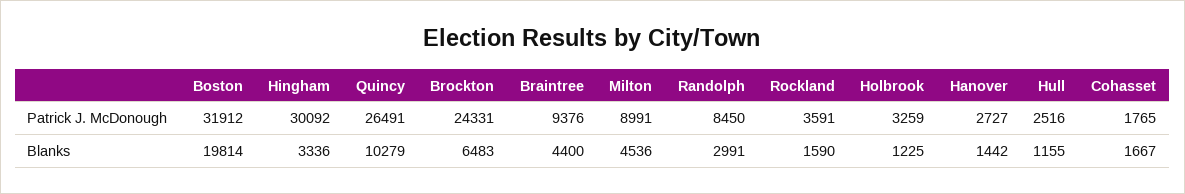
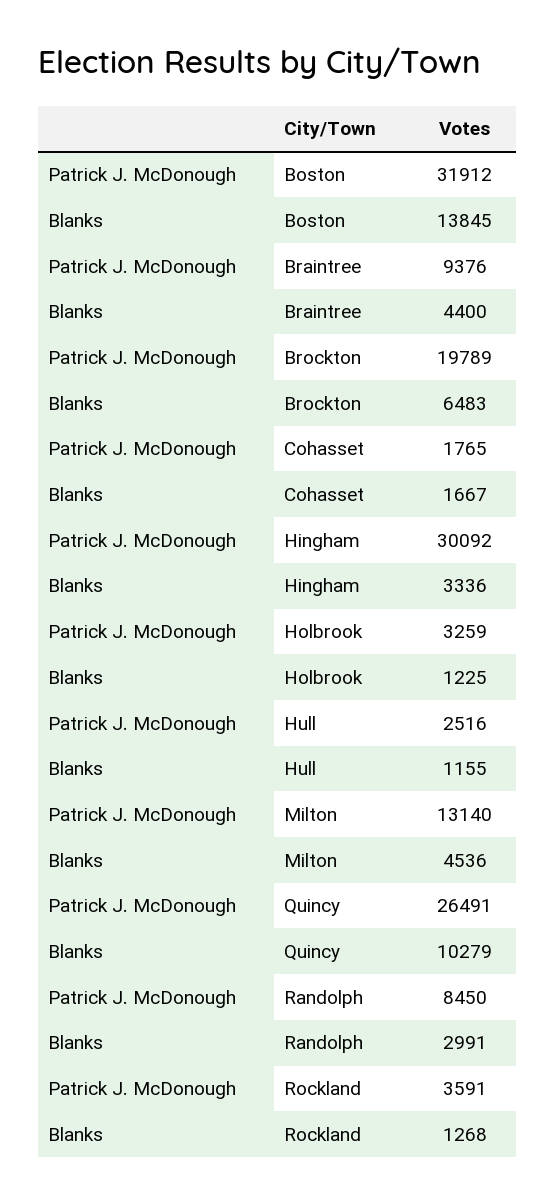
  {
    "Boston": {
      "Patrick J. McDonough": 31912,
-     "Blanks": 19814
+     "Blanks": 13845
    },
    "Hingham": {
      "Patrick J. McDonough": 30092,
      "Blanks": 3336
    },
    "Quincy": {
      "Patrick J. McDonough": 26491,
      "Blanks": 10279
    },
    "Brockton": {
-     "Patrick J. McDonough": 24331,
+     "Patrick J. McDonough": 19789,
      "Blanks": 6483
    },
    "Braintree": {
      "Patrick J. McDonough": 9376,
      "Blanks": 4400
    },
    "Milton": {
-     "Patrick J. McDonough": 8991,
+     "Patrick J. McDonough": 13140,
      "Blanks": 4536
    },
    "Randolph": {
      "Patrick J. McDonough": 8450,
      "Blanks": 2991
    },
    "Rockland": {
      "Patrick J. McDonough": 3591,
-     "Blanks": 1590
+     "Blanks": 1268
    },
    "Holbrook": {
      "Patrick J. McDonough": 3259,
      "Blanks": 1225
    },
-   "Hanover": {
-     "Patrick J. McDonough": 2727,
-     "Blanks": 1442
-   },
    "Hull": {
      "Patrick J. McDonough": 2516,
      "Blanks": 1155
    },
    "Cohasset": {
      "Patrick J. McDonough": 1765,
      "Blanks": 1667
    }
  }

